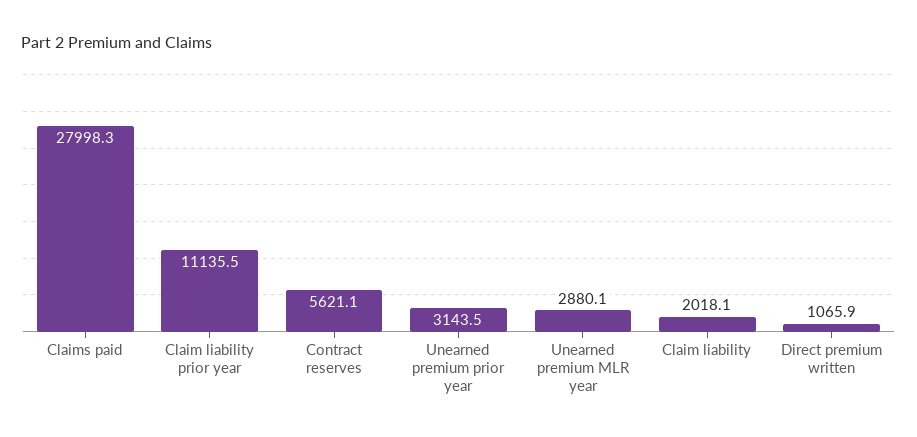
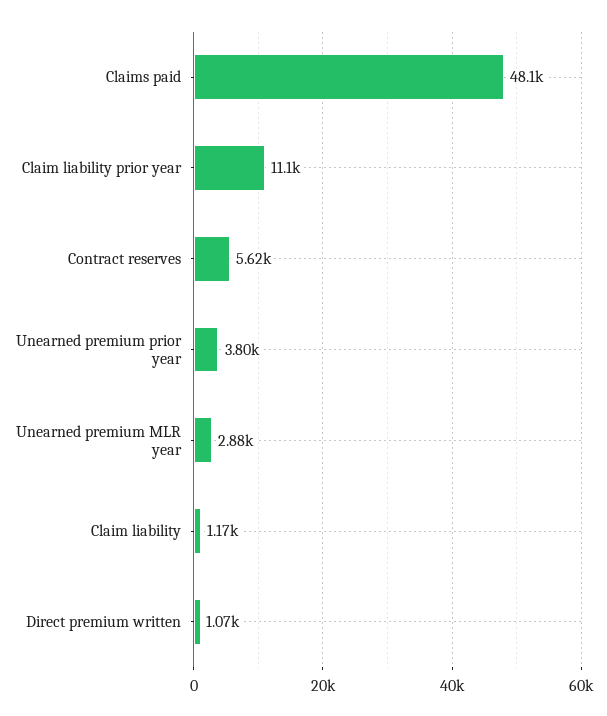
  {
-   "Claims paid": 27998.3,
+   "Claims paid": 48100,
    "Claim liability prior year": 11135.5,
    "Contract reserves": 5621.1,
-   "Unearned premium prior year": 3143.5,
+   "Unearned premium prior year": 3800,
    "Unearned premium MLR year": 2880.1,
-   "Claim liability": 2018.1,
+   "Claim liability": 1170,
    "Direct premium written": 1065.9
  }

